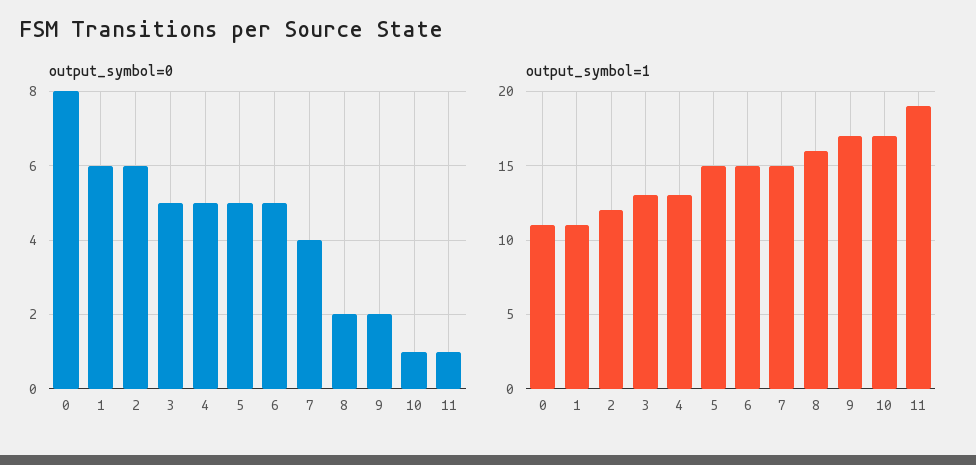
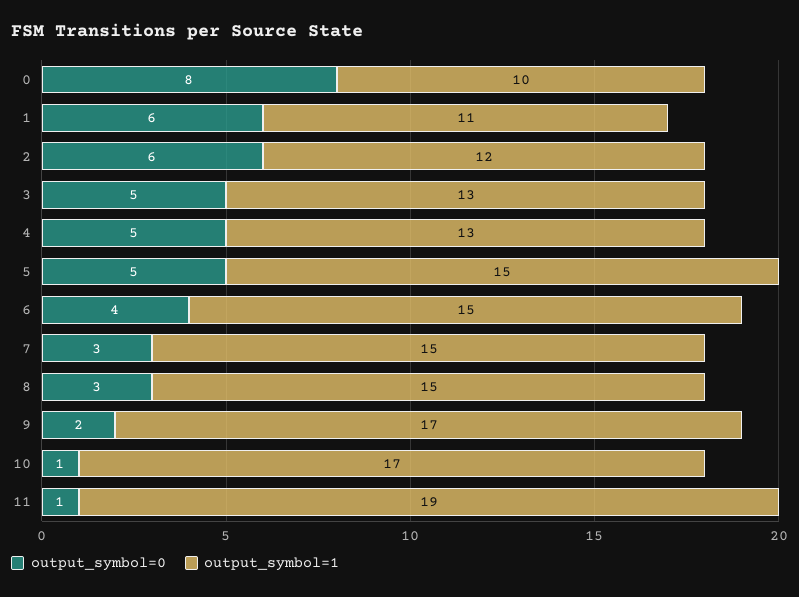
  {
    "output_symbol=0": {
      "0": 8,
      "1": 6,
      "2": 6,
      "3": 5,
      "4": 5,
      "5": 5,
-     "6": 5,
+     "6": 4,
-     "7": 4,
+     "7": 3,
-     "8": 2,
+     "8": 3,
      "9": 2,
      "10": 1,
      "11": 1
    },
    "output_symbol=1": {
-     "0": 11,
+     "0": 10,
      "1": 11,
      "2": 12,
      "3": 13,
      "4": 13,
      "5": 15,
      "6": 15,
      "7": 15,
-     "8": 16,
+     "8": 15,
      "9": 17,
      "10": 17,
      "11": 19
    }
  }

